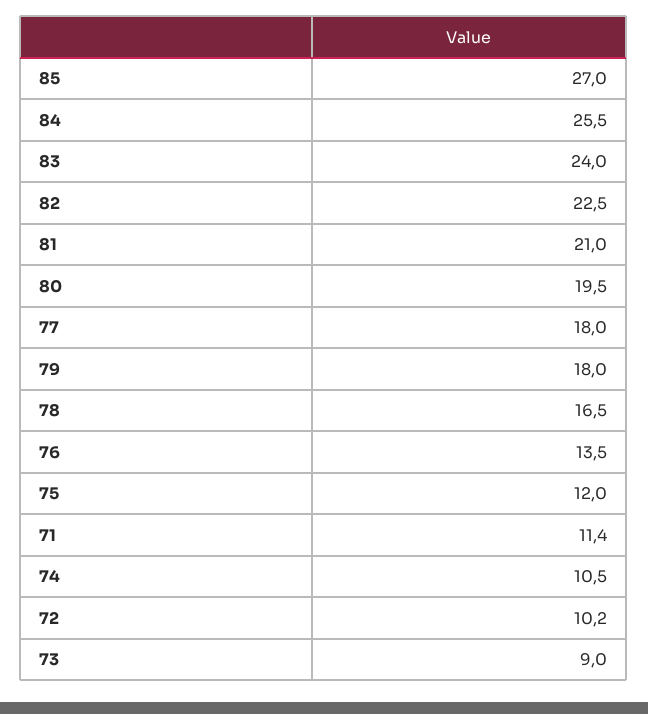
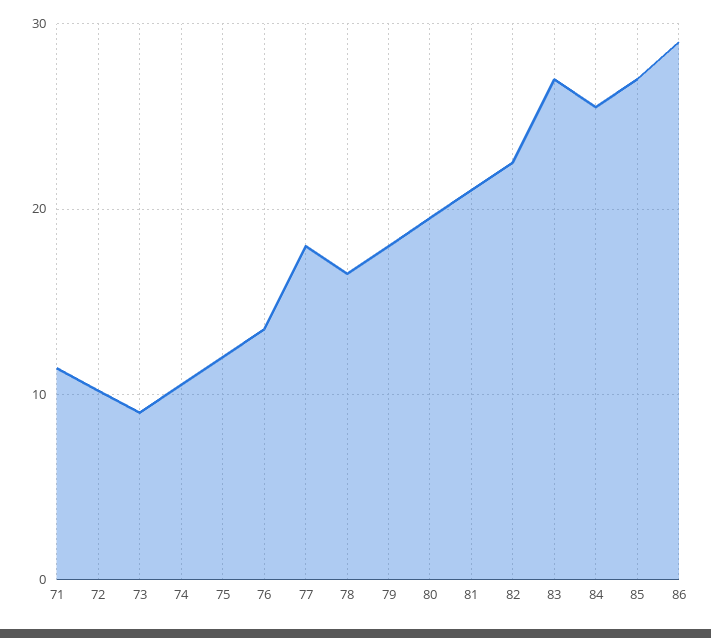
  {
    "85": 27,
    "84": 25.5,
-   "83": 24,
+   "83": 27,
    "82": 22.5,
    "81": 21,
    "80": 19.5,
    "77": 18,
    "79": 18,
    "78": 16.5,
    "76": 13.5,
    "75": 12,
    "71": 11.4,
    "74": 10.5,
    "72": 10.2,
-   "73": 9
+   "73": 9,
+   "86": 29
  }

